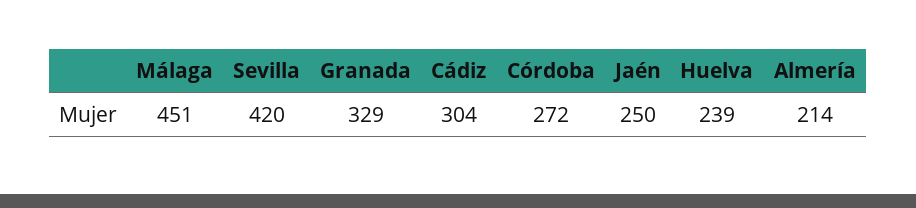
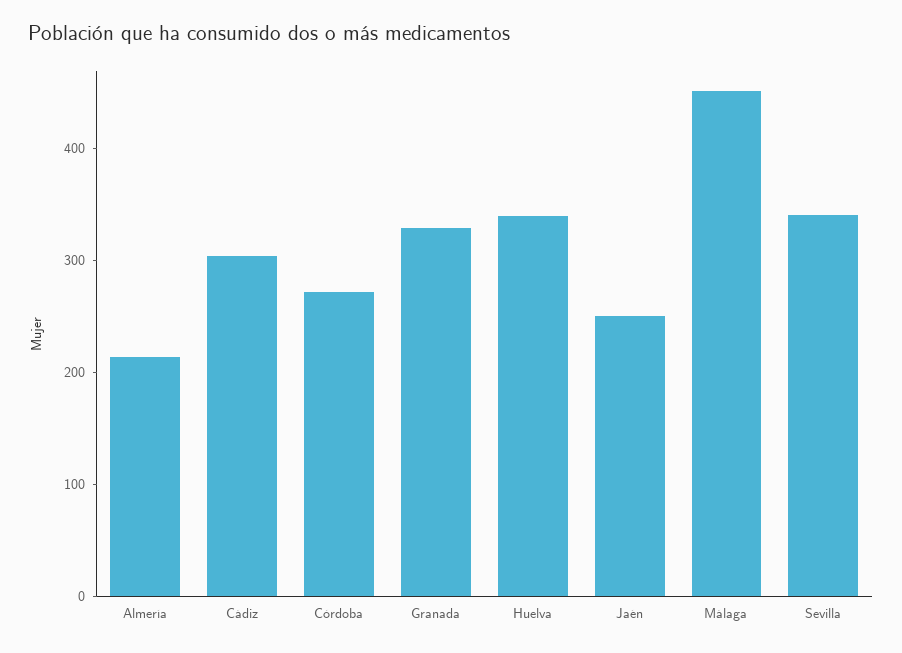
  {
    "Málaga": 451,
-   "Sevilla": 420,
+   "Sevilla": 340,
    "Granada": 329,
    "Cádiz": 304,
    "Córdoba": 272,
    "Jaén": 250,
-   "Huelva": 239,
+   "Huelva": 340,
    "Almería": 214
  }

